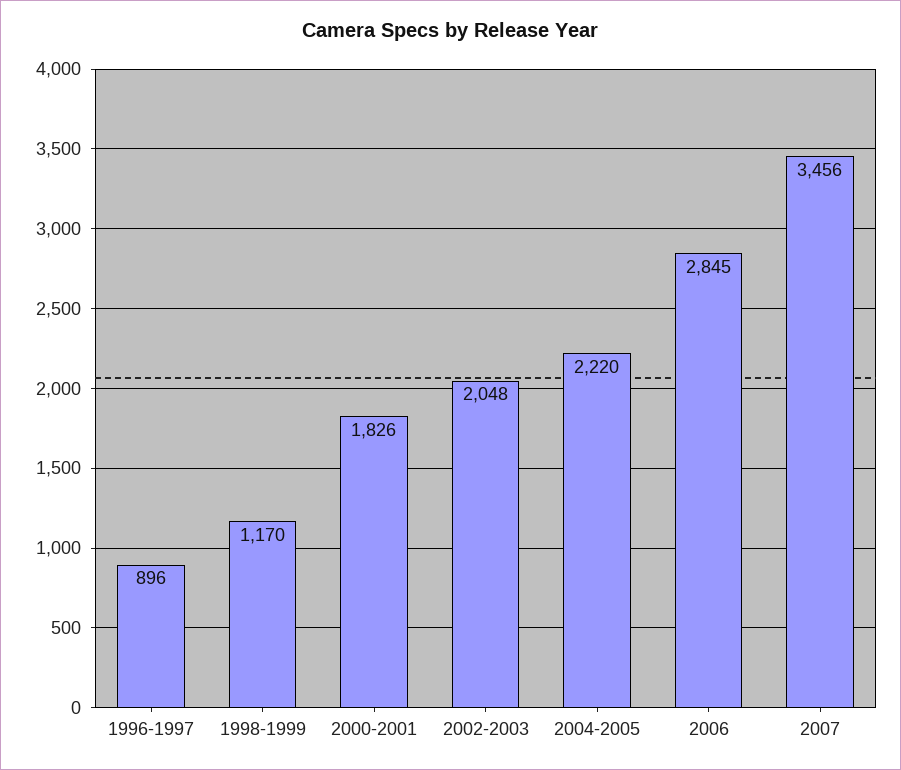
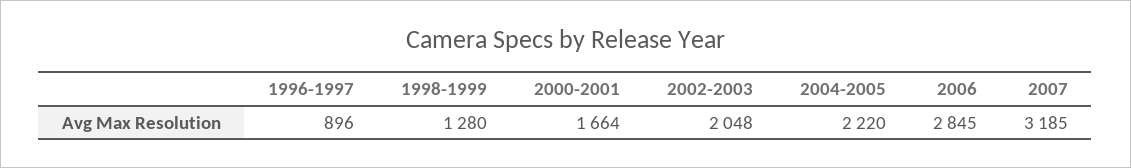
  {
    "1996-1997": 896,
-   "1998-1999": 1170,
+   "1998-1999": 1280,
-   "2000-2001": 1826,
+   "2000-2001": 1664,
    "2002-2003": 2048,
    "2004-2005": 2220,
    "2006": 2845,
-   "2007": 3456
+   "2007": 3185
  }

